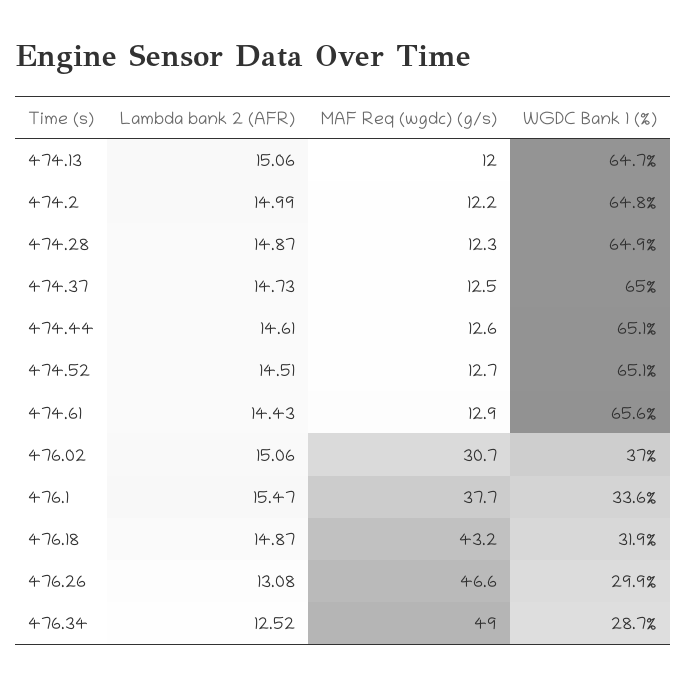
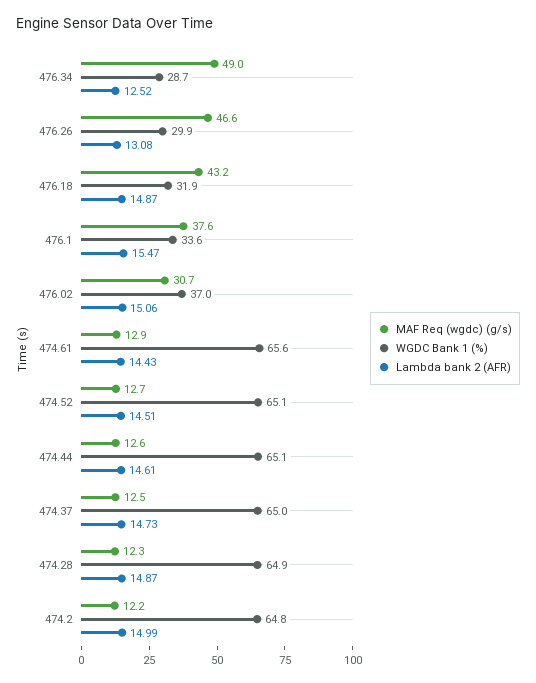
  {
    "Lambda bank 2 (AFR)": {
-     "474.13": 15.06,
      "474.2": 14.99,
      "474.28": 14.87,
      "474.37": 14.73,
      "474.44": 14.61,
      "474.52": 14.51,
      "474.61": 14.43,
      "476.02": 15.06,
      "476.1": 15.47,
      "476.18": 14.87,
      "476.26": 13.08,
      "476.34": 12.52
    },
    "MAF Req (wgdc) (g/s)": {
-     "474.13": 12,
      "474.2": 12.2,
      "474.28": 12.3,
      "474.37": 12.5,
      "474.44": 12.6,
      "474.52": 12.7,
      "474.61": 12.9,
      "476.02": 30.7,
-     "476.1": 37.7,
+     "476.1": 37.6,
      "476.18": 43.2,
      "476.26": 46.6,
      "476.34": 49
    },
    "WGDC Bank 1 (%)": {
-     "474.13": 64.7,
      "474.2": 64.8,
      "474.28": 64.9,
      "474.37": 65,
      "474.44": 65.1,
      "474.52": 65.1,
      "474.61": 65.6,
      "476.02": 37,
      "476.1": 33.6,
      "476.18": 31.9,
      "476.26": 29.9,
      "476.34": 28.7
    }
  }

